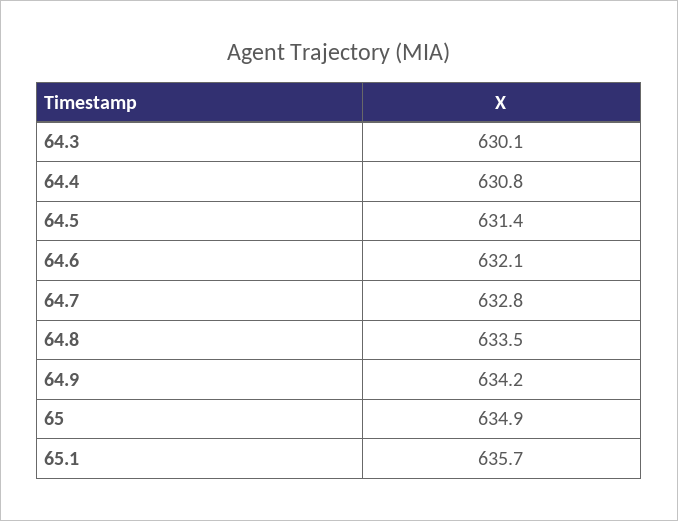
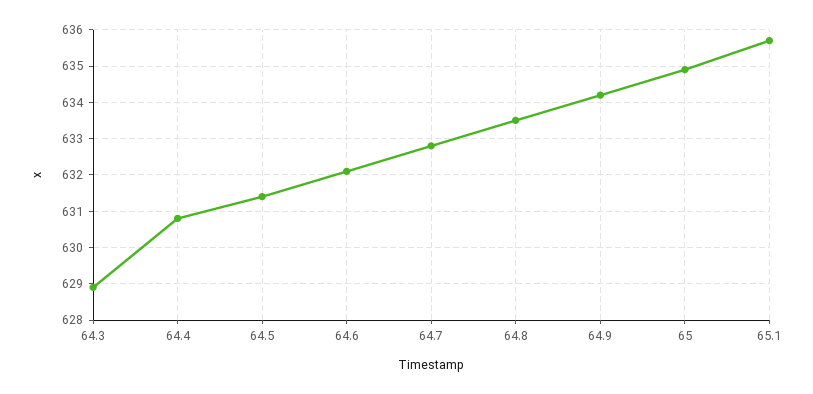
  {
-   "64.3": 630.1,
+   "64.3": 629,
    "64.4": 630.8,
    "64.5": 631.4,
    "64.6": 632.1,
    "64.7": 632.8,
    "64.8": 633.5,
    "64.9": 634.2,
    "65": 634.9,
    "65.1": 635.7
  }

